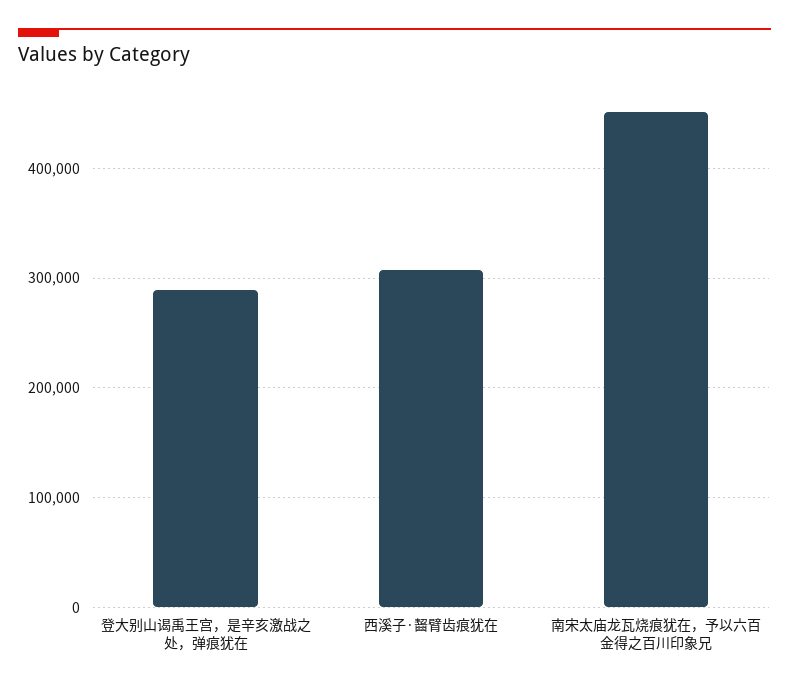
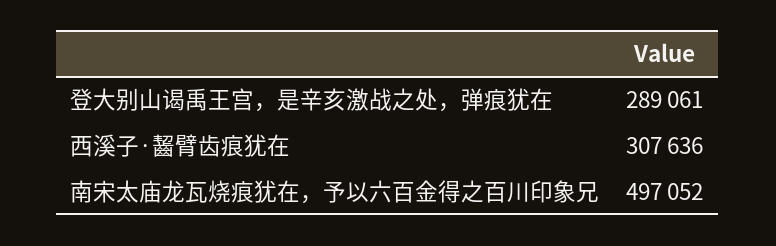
  {
    "登大别山谒禹王宫，是辛亥激战之处，弹痕犹在": 289061,
    "西溪子·齧臂齿痕犹在": 307636,
-   "南宋太庙龙瓦烧痕犹在，予以六百金得之百川印象兄": 450000
+   "南宋太庙龙瓦烧痕犹在，予以六百金得之百川印象兄": 497052
  }

